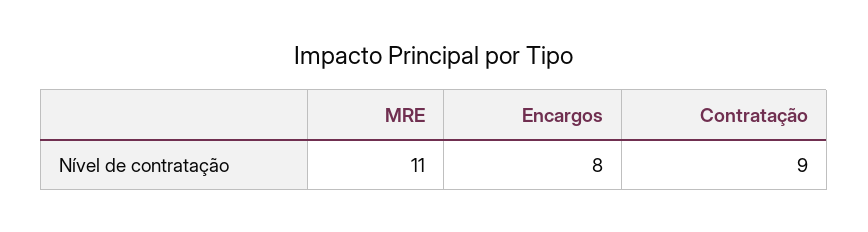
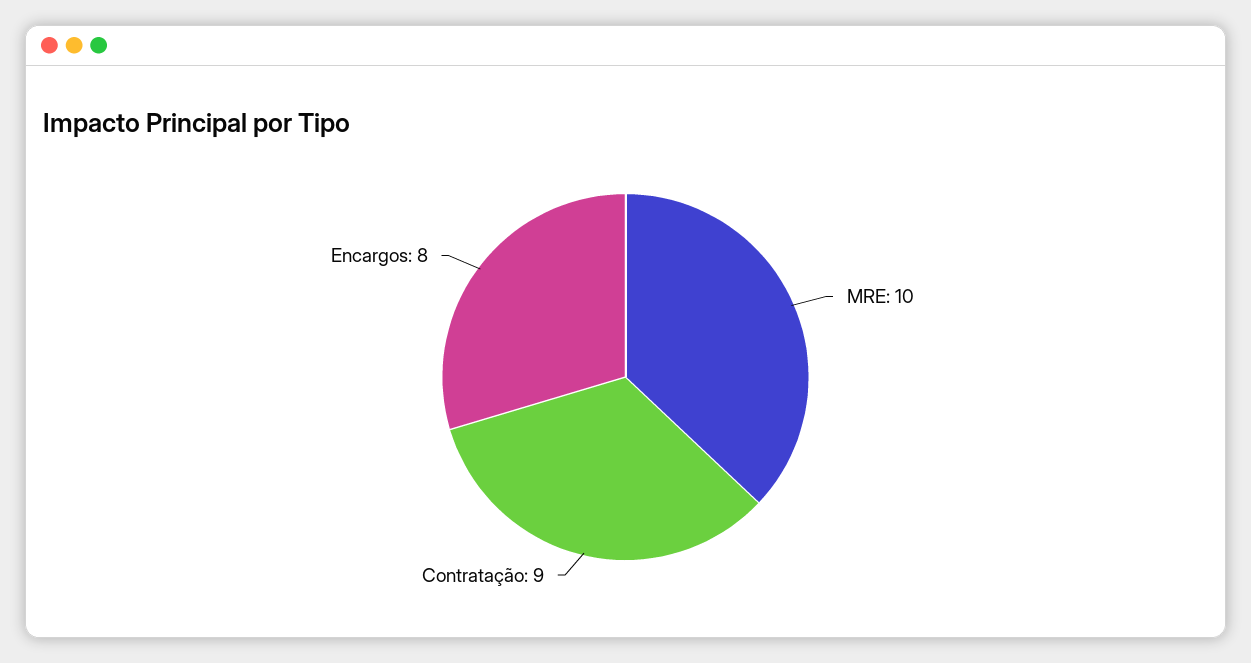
  {
-   "MRE": 11,
+   "MRE": 10,
    "Encargos": 8,
    "Contratação": 9
  }

